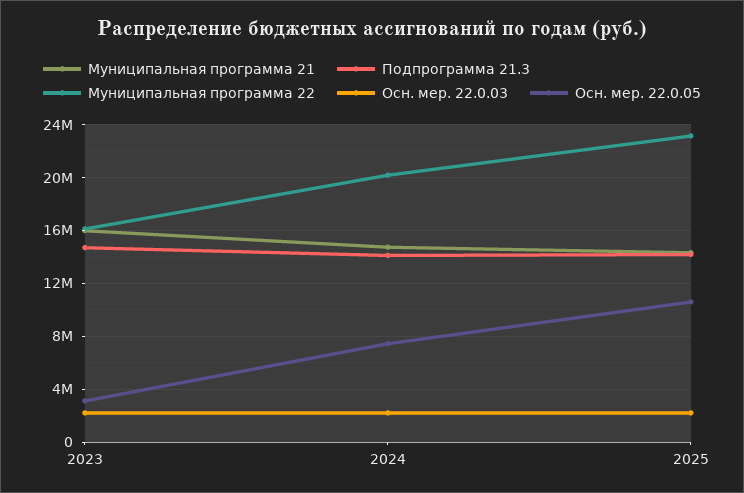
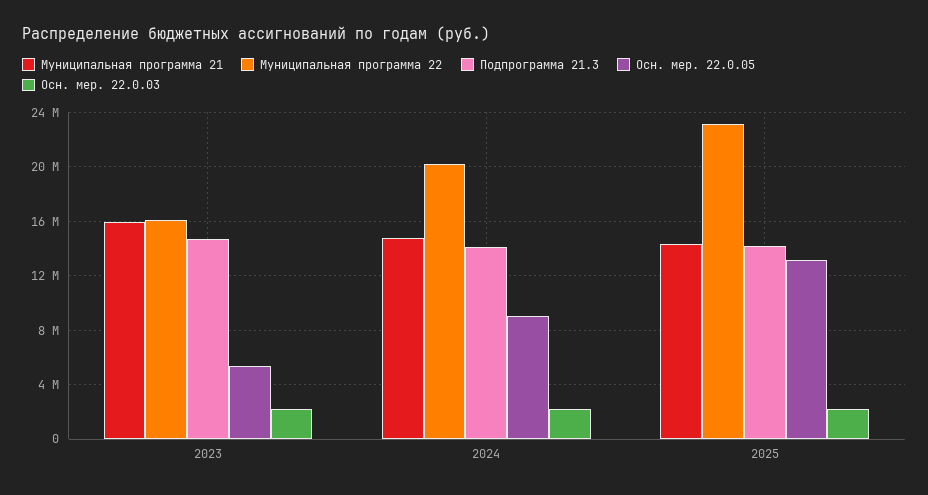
  {
    "Муниципальная программа 21": {
      "2023": 16000000,
      "2024": 14500000,
      "2025": 14500000
    },
    "Подпрограмма 21.3": {
      "2023": 14500000,
      "2024": 14000000,
      "2025": 14000000
    },
    "Муниципальная программа 22": {
      "2023": 16000000,
      "2024": 20000000,
      "2025": 23000000
    },
    "Осн. мер. 22.0.03": {
      "2023": 2000000,
      "2024": 2000000,
      "2025": 2000000
    },
    "Осн. мер. 22.0.05": {
-     "2023": 3000000,
+     "2023": 5500000,
-     "2024": 7500000,
+     "2024": 9000000,
-     "2025": 10500000
+     "2025": 13000000
    }
  }

